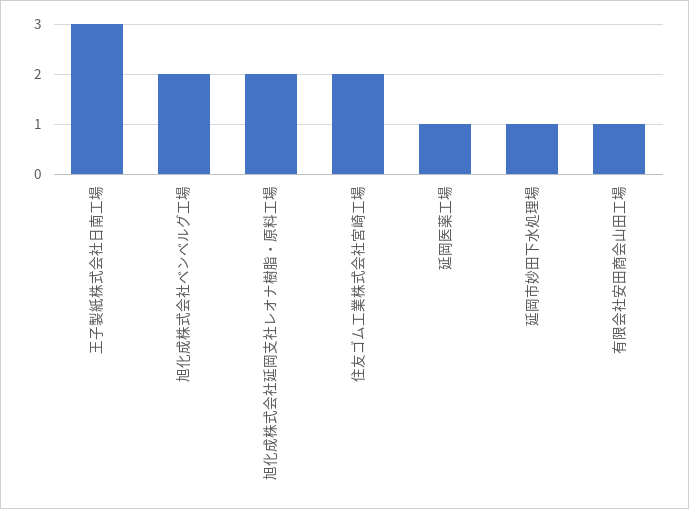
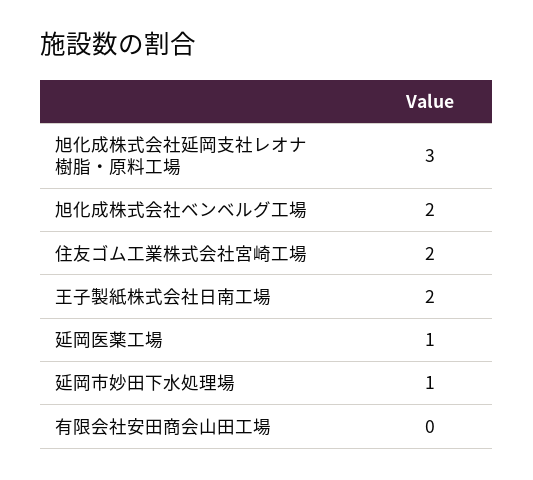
  {
-   "王子製紙株式会社日南工場": 3,
+   "王子製紙株式会社日南工場": 2,
    "旭化成株式会社ベンベルグ工場": 2,
-   "旭化成株式会社延岡支社レオナ樹脂・原料工場": 2,
+   "旭化成株式会社延岡支社レオナ樹脂・原料工場": 3,
    "住友ゴム工業株式会社宮崎工場": 2,
    "延岡医薬工場": 1,
    "延岡市妙田下水処理場": 1,
-   "有限会社安田商会山田工場": 1
+   "有限会社安田商会山田工場": 0
  }

